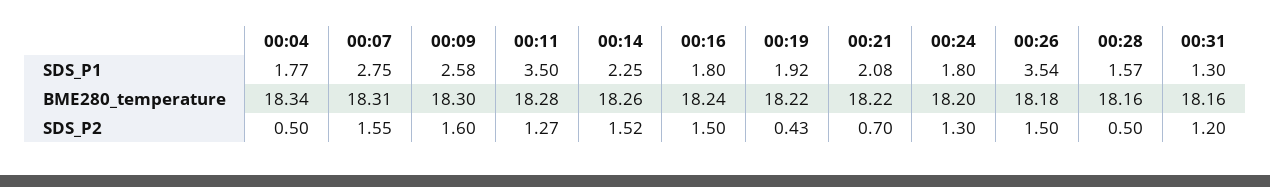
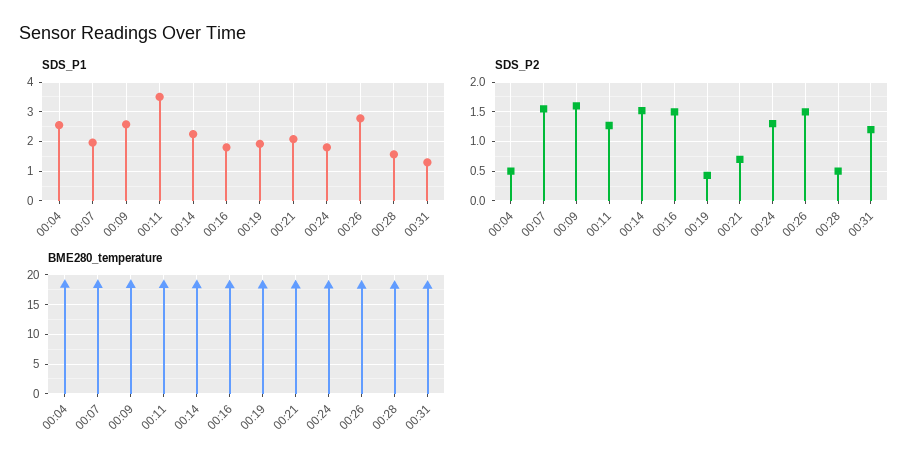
  {
    "SDS_P1": {
-     "00:04": 1.77,
+     "00:04": 2.5,
-     "00:07": 2.75,
+     "00:07": 2,
      "00:09": 2.58,
      "00:11": 3.5,
      "00:14": 2.25,
      "00:16": 1.8,
      "00:19": 1.92,
      "00:21": 2.08,
      "00:24": 1.8,
-     "00:26": 3.54,
+     "00:26": 2.75,
      "00:28": 1.57,
      "00:31": 1.3
    },
    "BME280_temperature": {
      "00:04": 18.34,
      "00:07": 18.31,
      "00:09": 18.3,
      "00:11": 18.28,
      "00:14": 18.26,
      "00:16": 18.24,
      "00:19": 18.22,
      "00:21": 18.22,
      "00:24": 18.2,
      "00:26": 18.18,
      "00:28": 18.16,
      "00:31": 18.16
    },
    "SDS_P2": {
      "00:04": 0.5,
      "00:07": 1.55,
      "00:09": 1.6,
      "00:11": 1.27,
      "00:14": 1.52,
      "00:16": 1.5,
      "00:19": 0.43,
      "00:21": 0.7,
      "00:24": 1.3,
      "00:26": 1.5,
      "00:28": 0.5,
      "00:31": 1.2
    }
  }

